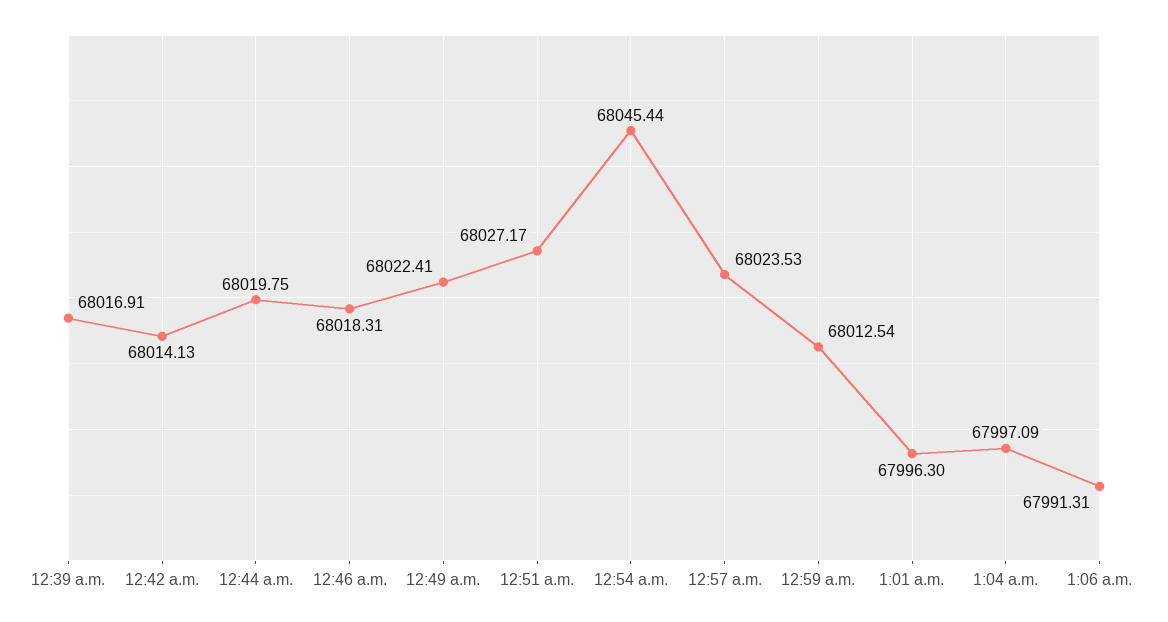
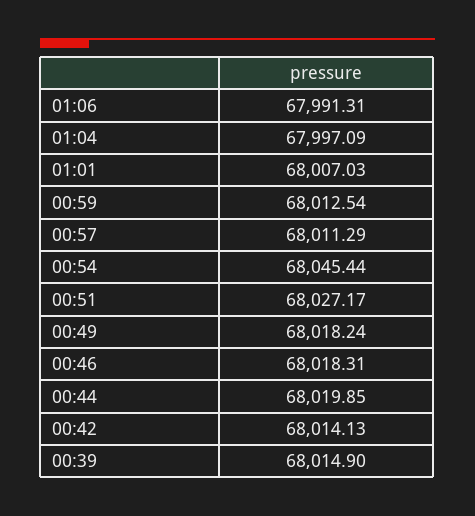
  {
-   "12:39 a.m.": 68016.91,
+   "12:39 a.m.": 68014.9,
    "12:42 a.m.": 68014.13,
-   "12:44 a.m.": 68019.75,
+   "12:44 a.m.": 68019.85,
    "12:46 a.m.": 68018.31,
-   "12:49 a.m.": 68022.41,
+   "12:49 a.m.": 68018.24,
    "12:51 a.m.": 68027.17,
    "12:54 a.m.": 68045.44,
-   "12:57 a.m.": 68023.53,
+   "12:57 a.m.": 68011.29,
    "12:59 a.m.": 68012.54,
-   "1:01 a.m.": 67996.3,
+   "1:01 a.m.": 68007.03,
    "1:04 a.m.": 67997.09,
    "1:06 a.m.": 67991.31
  }

